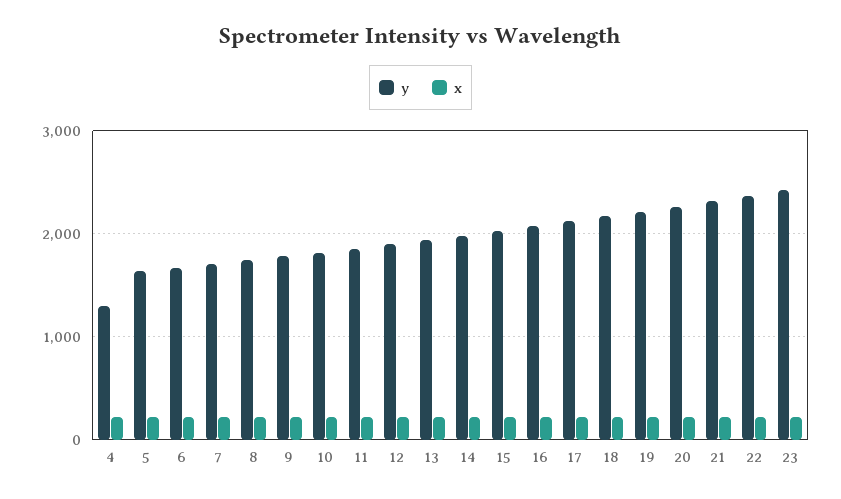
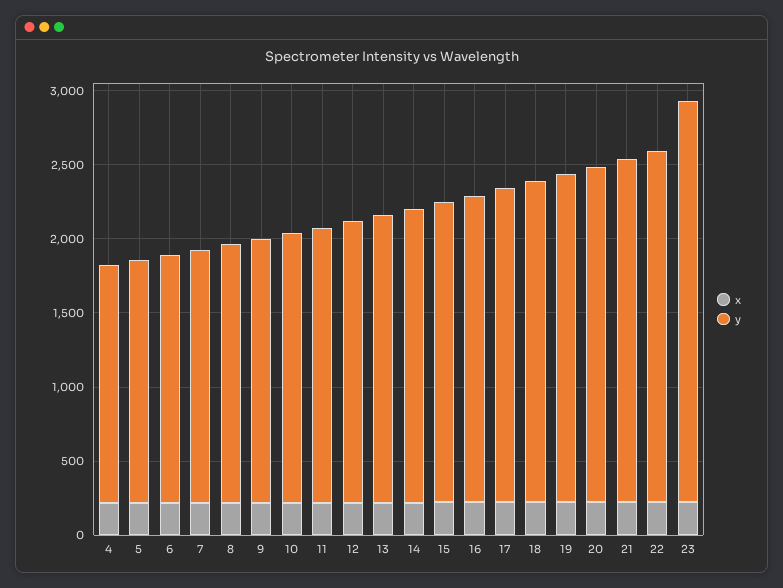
  {
    "y": {
-     "4": 1300,
+     "4": 1600,
      "5": 1600,
      "6": 1700,
      "7": 1700,
      "8": 1700,
      "9": 1800,
      "10": 1800,
      "11": 1900,
      "12": 1900,
      "13": 1900,
      "14": 2000,
      "15": 2000,
      "16": 2100,
      "17": 2100,
      "18": 2200,
      "19": 2200,
      "20": 2300,
      "21": 2300,
      "22": 2400,
-     "23": 2400
+     "23": 2700
    },
    "x": {
      "4": 200,
      "5": 200,
      "6": 200,
      "7": 200,
      "8": 200,
      "9": 200,
      "10": 200,
      "11": 200,
      "12": 200,
      "13": 200,
      "14": 200,
      "15": 200,
      "16": 200,
      "17": 200,
      "18": 200,
      "19": 200,
      "20": 200,
      "21": 200,
      "22": 200,
      "23": 200
    }
  }

